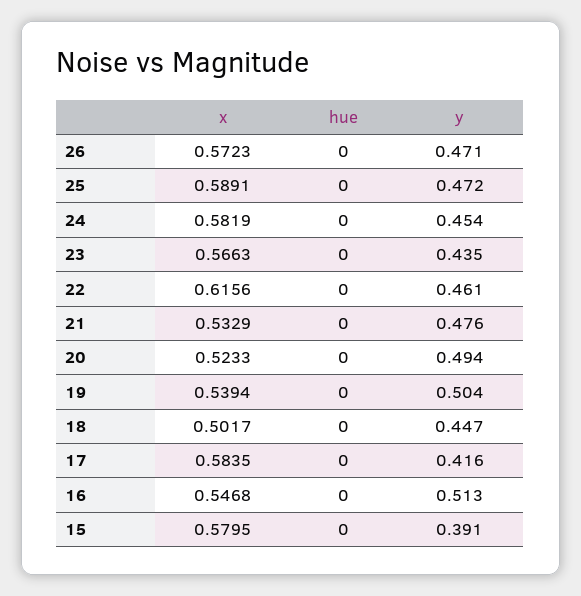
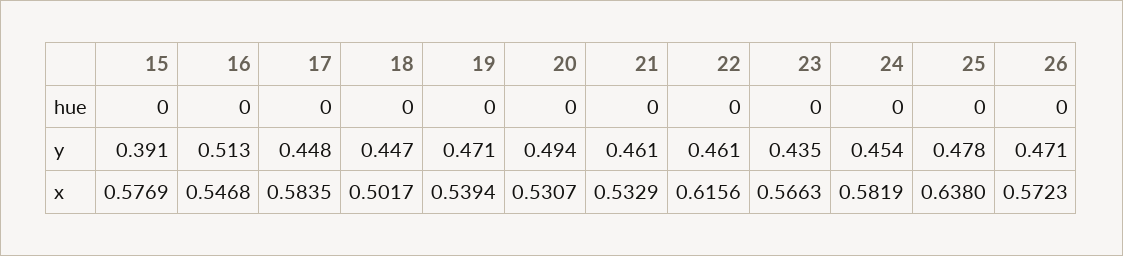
  {
    "x": {
      "26": 0.5723,
-     "25": 0.5891,
+     "25": 0.638,
      "24": 0.5819,
      "23": 0.5663,
      "22": 0.6156,
      "21": 0.5329,
-     "20": 0.5233,
+     "20": 0.5307,
      "19": 0.5394,
      "18": 0.5017,
      "17": 0.5835,
      "16": 0.5468,
-     "15": 0.5795
+     "15": 0.5769
    },
    "hue": {
      "26": 0,
      "25": 0,
      "24": 0,
      "23": 0,
      "22": 0,
      "21": 0,
      "20": 0,
      "19": 0,
      "18": 0,
      "17": 0,
      "16": 0,
      "15": 0
    },
    "y": {
      "26": 0.471,
-     "25": 0.472,
+     "25": 0.478,
      "24": 0.454,
      "23": 0.435,
      "22": 0.461,
-     "21": 0.476,
+     "21": 0.461,
      "20": 0.494,
-     "19": 0.504,
+     "19": 0.471,
      "18": 0.447,
-     "17": 0.416,
+     "17": 0.448,
      "16": 0.513,
      "15": 0.391
    }
  }

